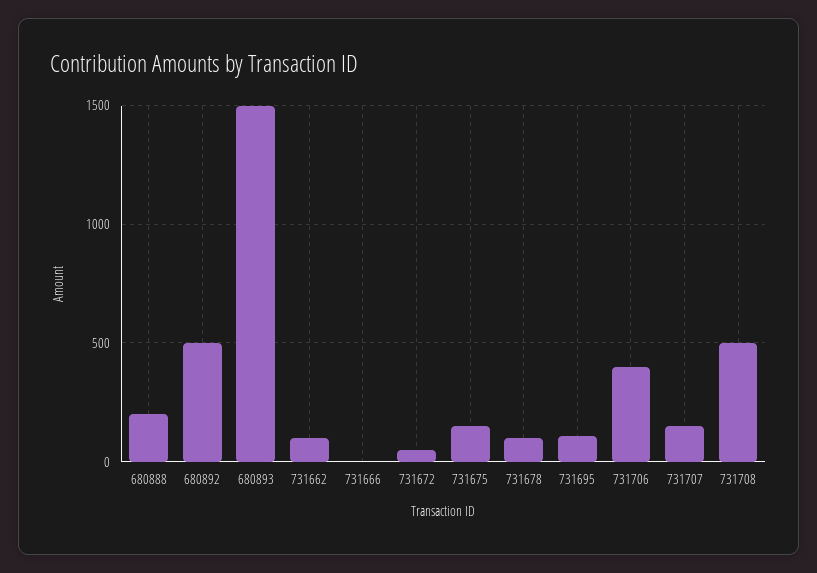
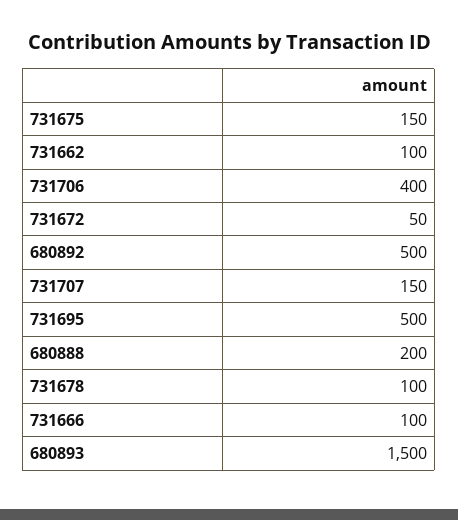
  {
    "680888": 200,
    "680892": 500,
    "680893": 1500,
    "731662": 100,
-   "731666": 0,
+   "731666": 100,
    "731672": 50,
    "731675": 150,
    "731678": 100,
-   "731695": 100,
+   "731695": 500,
    "731706": 400,
-   "731707": 150,
+   "731707": 150
-   "731708": 500
  }

